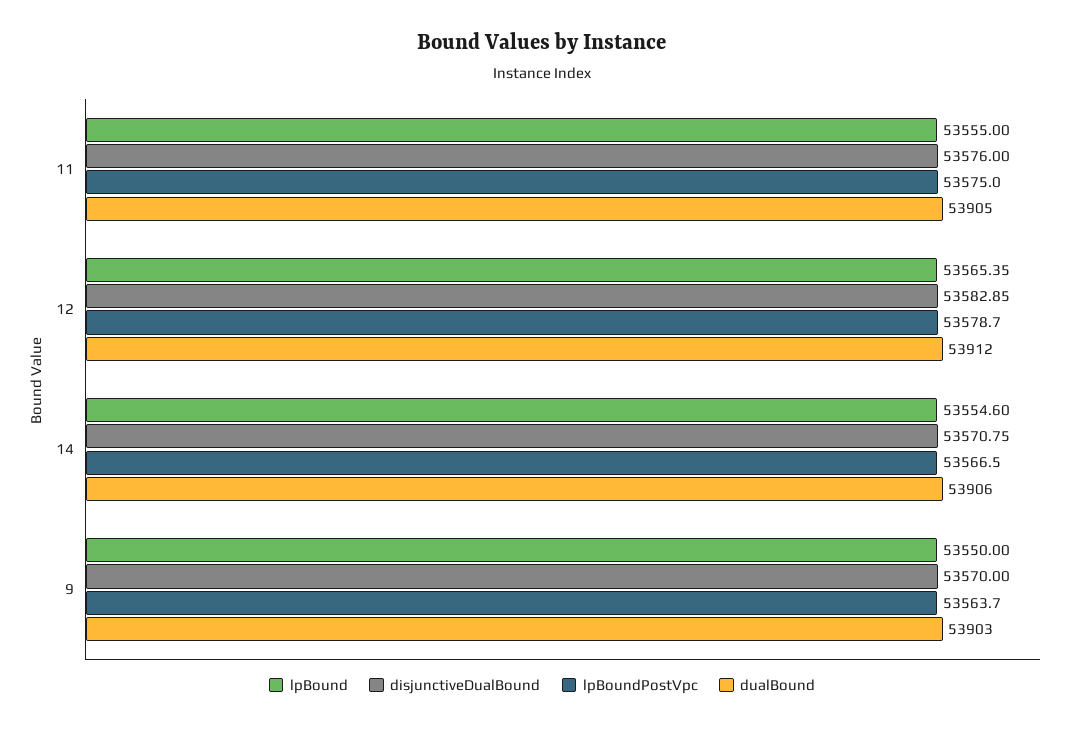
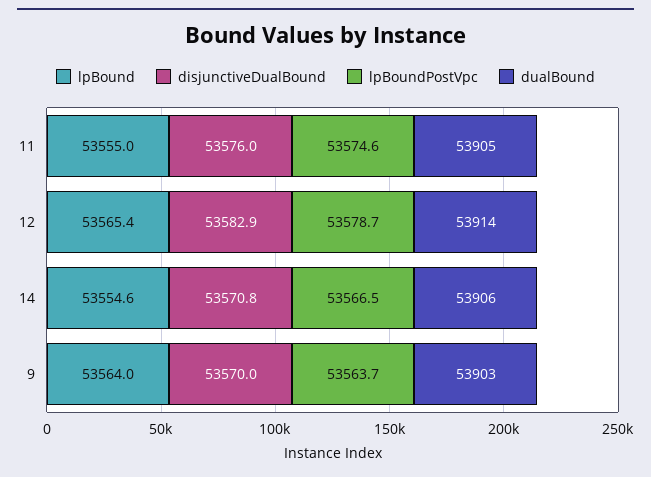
  {
    "lpBound": {
      "11": 53555,
      "12": 53565.35,
      "14": 53554.6,
-     "9": 53550
+     "9": 53564
    },
    "disjunctiveDualBound": {
      "11": 53576,
      "12": 53582.85,
      "14": 53570.75,
      "9": 53570
    },
    "lpBoundPostVpc": {
-     "11": 53575,
+     "11": 53574.6,
      "12": 53578.7,
      "14": 53566.5,
      "9": 53563.7
    },
    "dualBound": {
      "11": 53905,
-     "12": 53912,
+     "12": 53914,
      "14": 53906,
      "9": 53903
    }
  }

